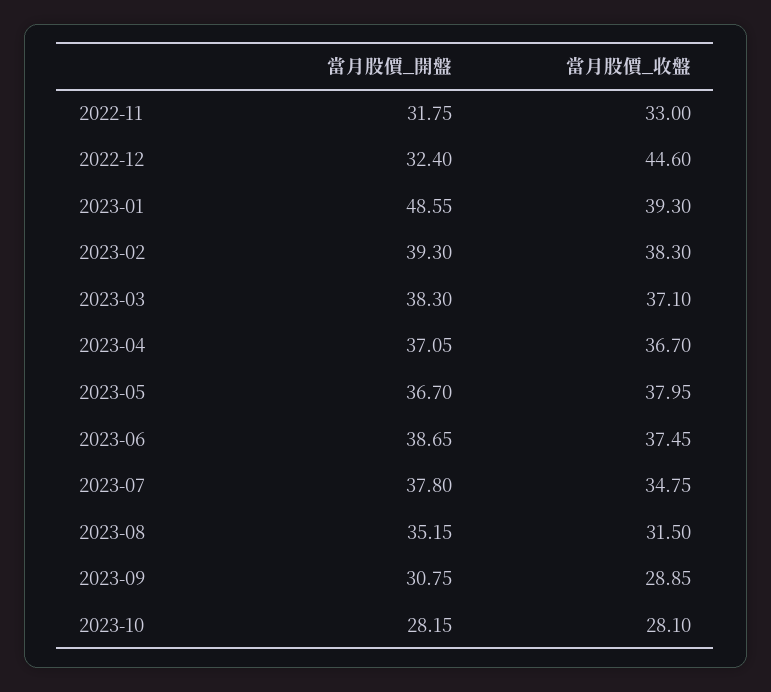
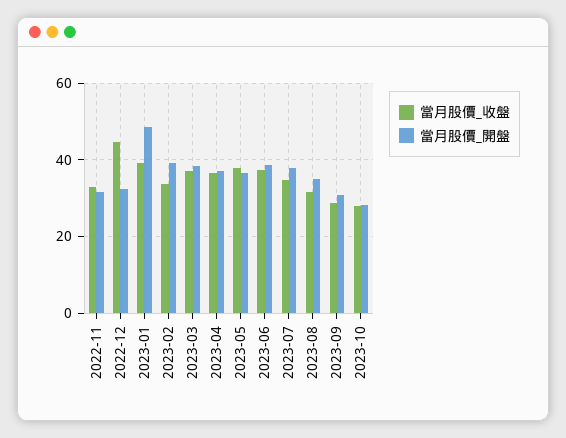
  {
    "當月股價_開盤": {
      "2022-11": 31.75,
      "2022-12": 32.4,
      "2023-01": 48.55,
      "2023-02": 39.3,
      "2023-03": 38.3,
      "2023-04": 37.05,
      "2023-05": 36.7,
      "2023-06": 38.65,
      "2023-07": 37.8,
      "2023-08": 35.15,
      "2023-09": 30.75,
      "2023-10": 28.15
    },
    "當月股價_收盤": {
      "2022-11": 33,
      "2022-12": 44.6,
      "2023-01": 39.3,
-     "2023-02": 38.3,
+     "2023-02": 34,
      "2023-03": 37.1,
      "2023-04": 36.7,
      "2023-05": 37.95,
      "2023-06": 37.45,
      "2023-07": 34.75,
      "2023-08": 31.5,
      "2023-09": 28.85,
      "2023-10": 28.1
    }
  }

